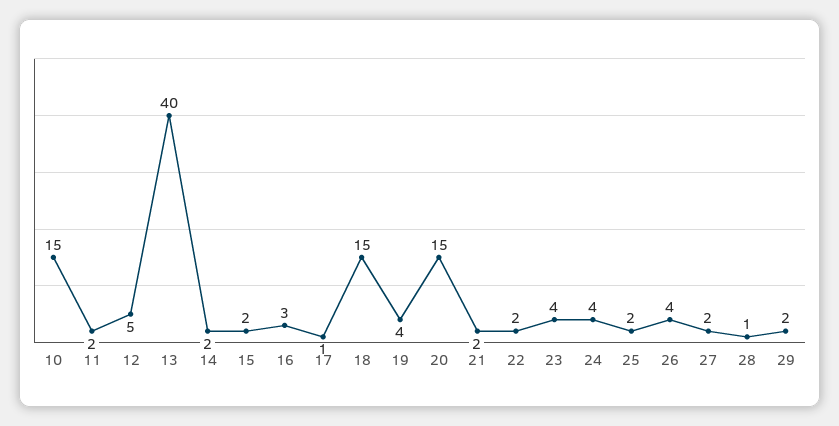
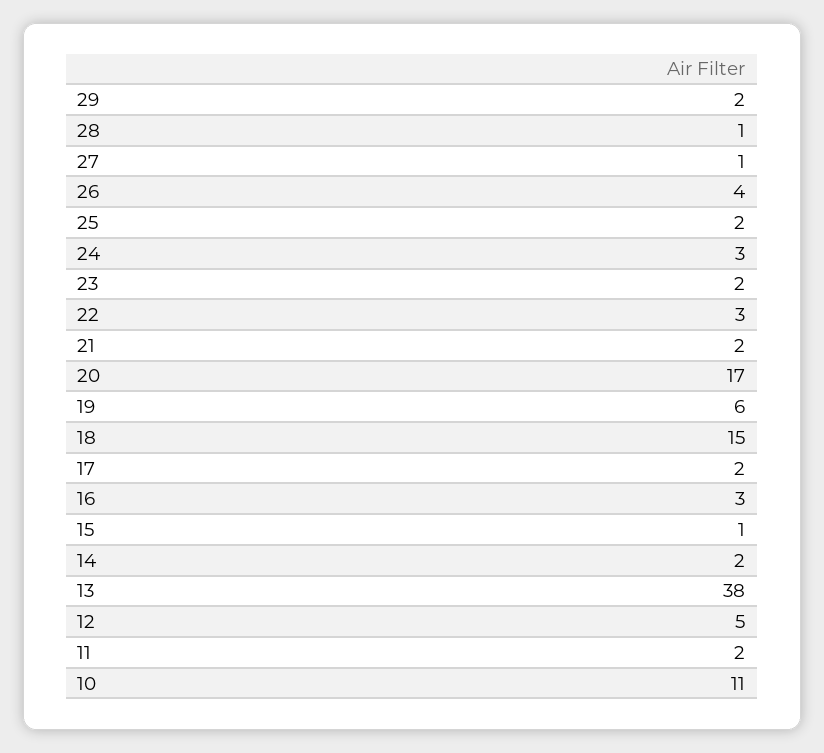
  {
-   "10": 15,
+   "10": 11,
    "11": 2,
    "12": 5,
-   "13": 40,
+   "13": 38,
    "14": 2,
-   "15": 2,
+   "15": 1,
    "16": 3,
-   "17": 1,
+   "17": 2,
    "18": 15,
-   "19": 4,
+   "19": 6,
-   "20": 15,
+   "20": 17,
    "21": 2,
-   "22": 2,
+   "22": 3,
-   "23": 4,
+   "23": 2,
-   "24": 4,
+   "24": 3,
    "25": 2,
    "26": 4,
-   "27": 2,
+   "27": 1,
    "28": 1,
    "29": 2
  }

